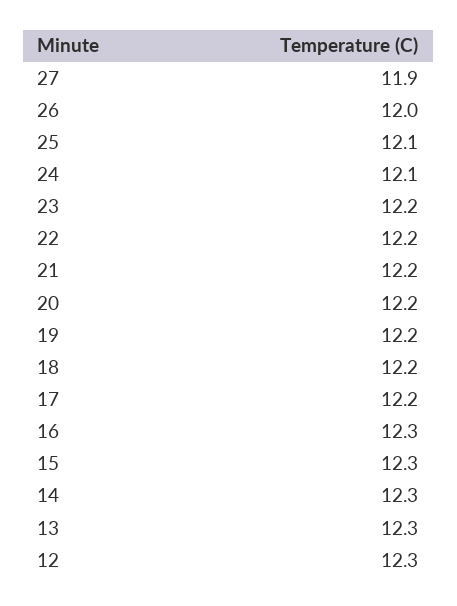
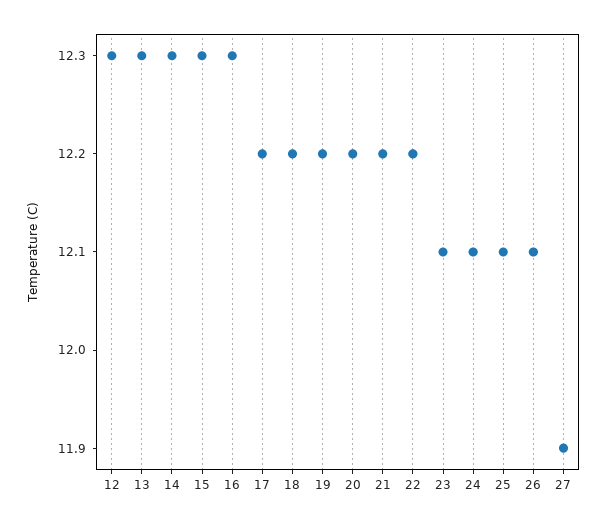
  {
    "27": 11.9,
-   "26": 12,
+   "26": 12.1,
    "25": 12.1,
    "24": 12.1,
-   "23": 12.2,
+   "23": 12.1,
    "22": 12.2,
    "21": 12.2,
    "20": 12.2,
    "19": 12.2,
    "18": 12.2,
    "17": 12.2,
    "16": 12.3,
    "15": 12.3,
    "14": 12.3,
    "13": 12.3,
    "12": 12.3
  }

